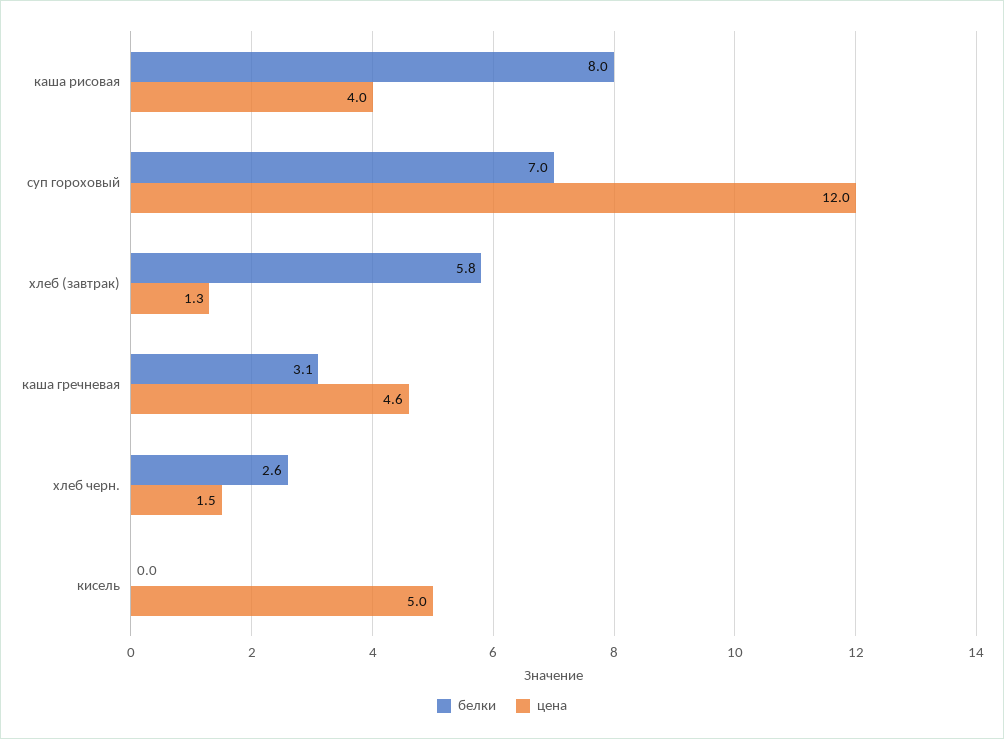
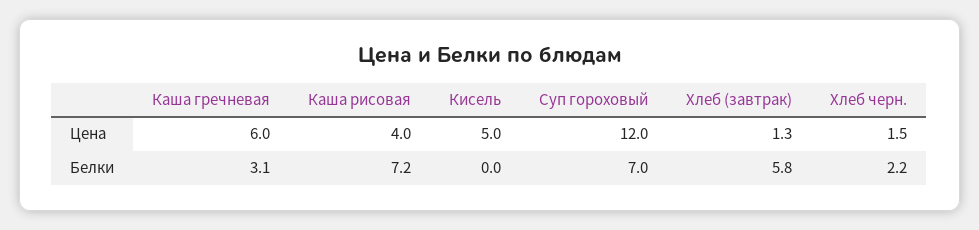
  {
    "белки": {
-     "каша рисовая": 8,
+     "каша рисовая": 7.2,
      "суп гороховый": 7,
      "хлеб (завтрак)": 5.8,
      "каша гречневая": 3.1,
-     "хлеб черн.": 2.6,
+     "хлеб черн.": 2.2,
      "кисель": 0
    },
    "цена": {
      "каша рисовая": 4,
      "суп гороховый": 12,
      "хлеб (завтрак)": 1.3,
-     "каша гречневая": 4.6,
+     "каша гречневая": 6,
      "хлеб черн.": 1.5,
      "кисель": 5
    }
  }

